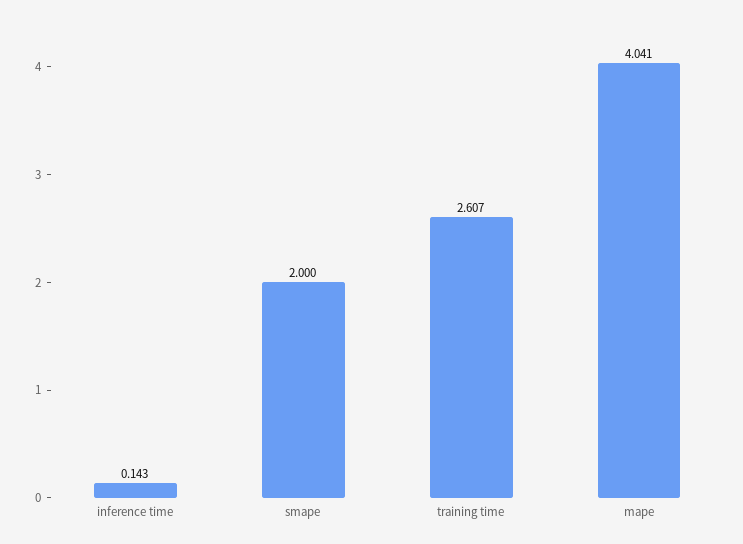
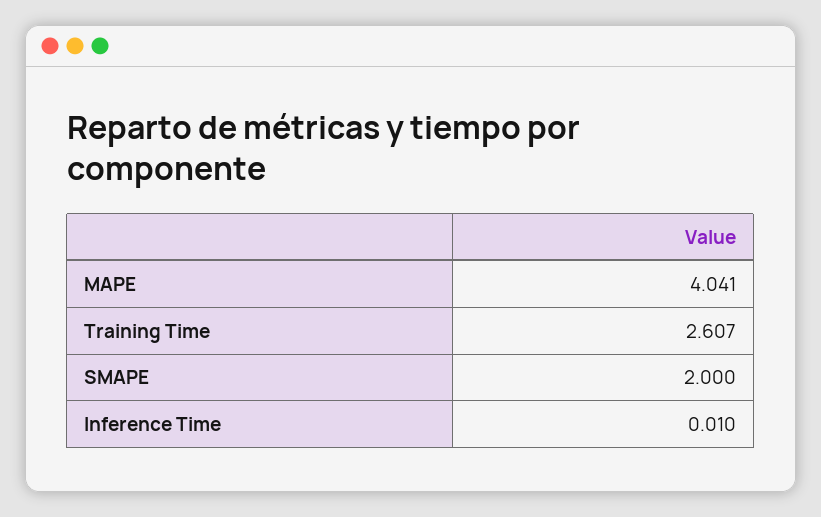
  {
-   "inference time": 0.143,
+   "inference time": 0.01,
    "smape": 2,
    "training time": 2.607,
    "mape": 4.041
  }

